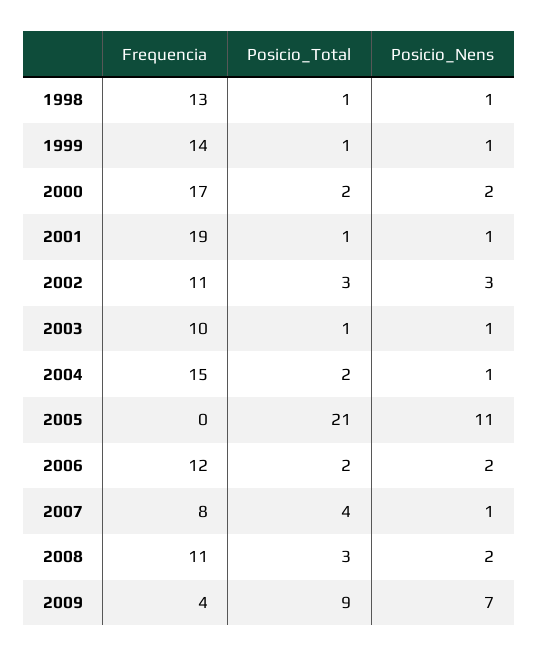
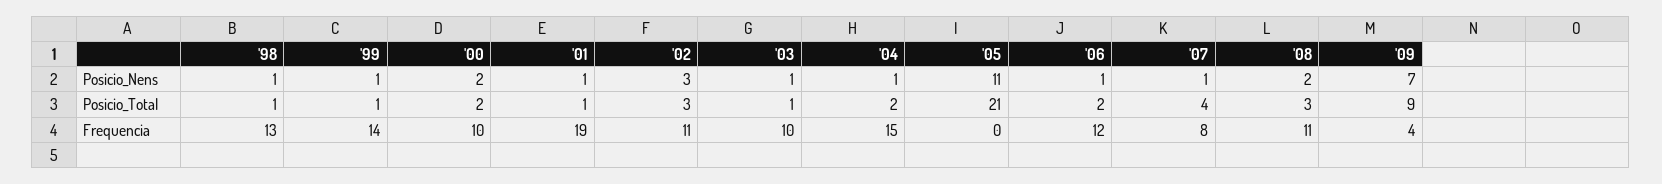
  {
    "Frequencia": {
      "1998": 13,
      "1999": 14,
-     "2000": 17,
+     "2000": 10,
      "2001": 19,
      "2002": 11,
      "2003": 10,
      "2004": 15,
      "2005": 0,
      "2006": 12,
      "2007": 8,
      "2008": 11,
      "2009": 4
    },
    "Posicio_Total": {
      "1998": 1,
      "1999": 1,
      "2000": 2,
      "2001": 1,
      "2002": 3,
      "2003": 1,
      "2004": 2,
      "2005": 21,
      "2006": 2,
      "2007": 4,
      "2008": 3,
      "2009": 9
    },
    "Posicio_Nens": {
      "1998": 1,
      "1999": 1,
      "2000": 2,
      "2001": 1,
      "2002": 3,
      "2003": 1,
      "2004": 1,
      "2005": 11,
-     "2006": 2,
+     "2006": 1,
      "2007": 1,
      "2008": 2,
      "2009": 7
    }
  }

